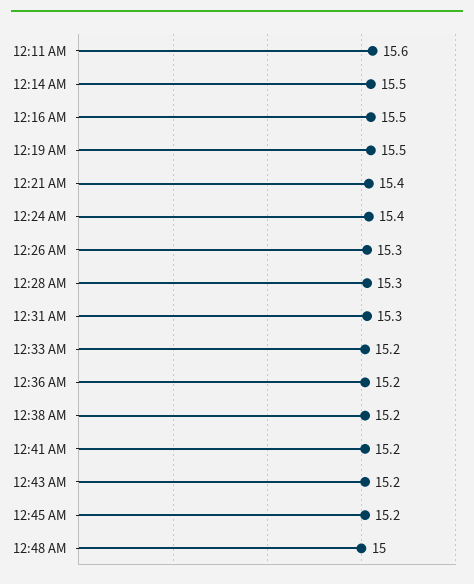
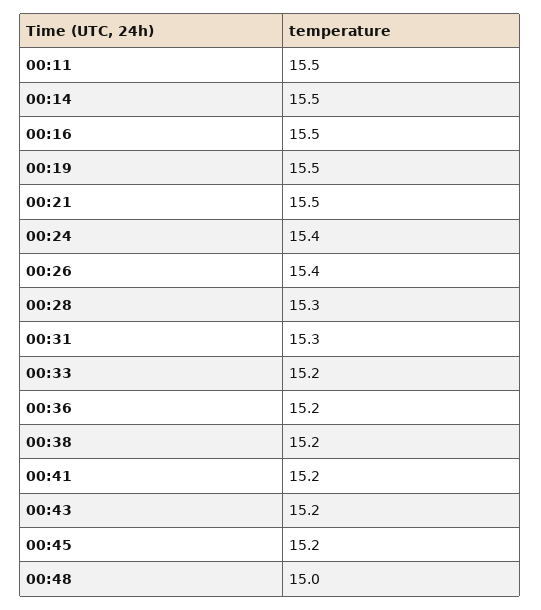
  {
-   "12:11 AM": 15.6,
+   "12:11 AM": 15.5,
    "12:14 AM": 15.5,
    "12:16 AM": 15.5,
    "12:19 AM": 15.5,
-   "12:21 AM": 15.4,
+   "12:21 AM": 15.5,
    "12:24 AM": 15.4,
-   "12:26 AM": 15.3,
+   "12:26 AM": 15.4,
    "12:28 AM": 15.3,
    "12:31 AM": 15.3,
    "12:33 AM": 15.2,
    "12:36 AM": 15.2,
    "12:38 AM": 15.2,
    "12:41 AM": 15.2,
    "12:43 AM": 15.2,
    "12:45 AM": 15.2,
    "12:48 AM": 15
  }

